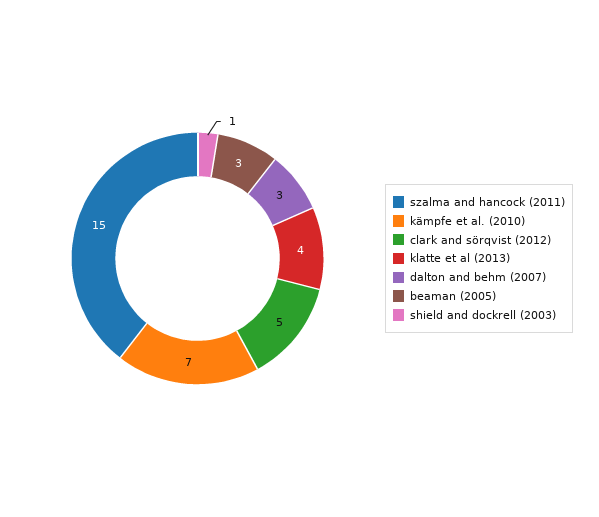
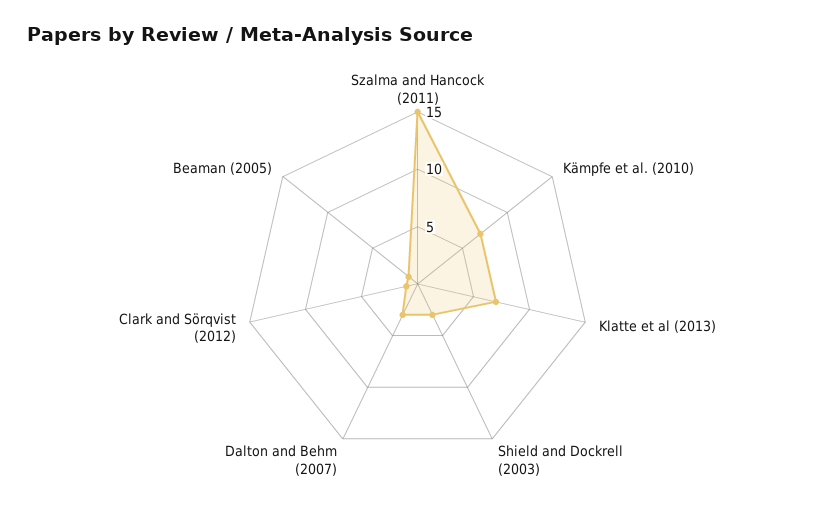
  {
    "szalma and hancock (2011)": 15,
    "kämpfe et al. (2010)": 7,
-   "clark and sörqvist (2012)": 5,
+   "clark and sörqvist (2012)": 1,
-   "klatte et al (2013)": 4,
+   "klatte et al (2013)": 7,
    "dalton and behm (2007)": 3,
-   "beaman (2005)": 3,
+   "beaman (2005)": 1,
-   "shield and dockrell (2003)": 1
+   "shield and dockrell (2003)": 3
  }

